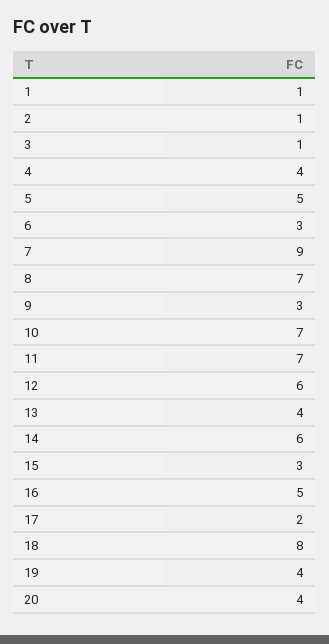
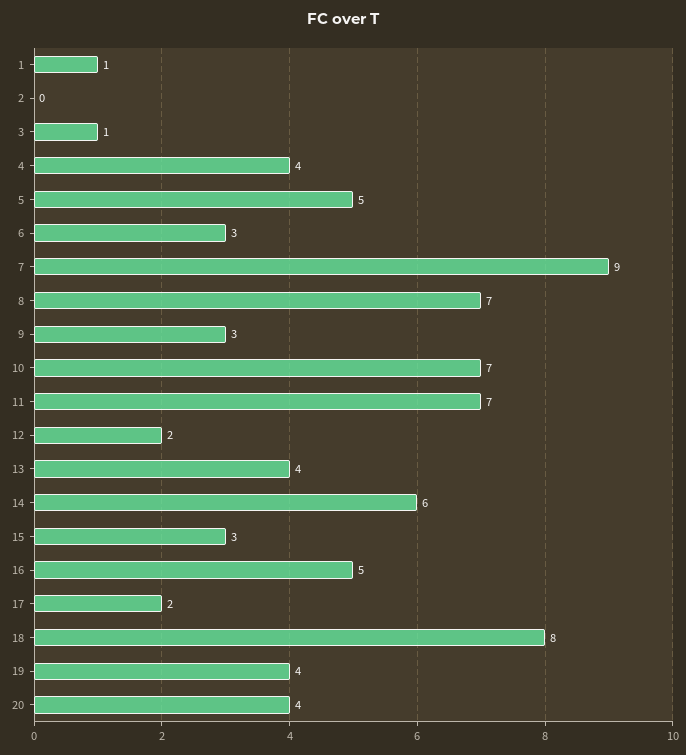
  {
    "1": 1,
-   "2": 1,
+   "2": 0,
    "3": 1,
    "4": 4,
    "5": 5,
    "6": 3,
    "7": 9,
    "8": 7,
    "9": 3,
    "10": 7,
    "11": 7,
-   "12": 6,
+   "12": 2,
    "13": 4,
    "14": 6,
    "15": 3,
    "16": 5,
    "17": 2,
    "18": 8,
    "19": 4,
    "20": 4
  }

